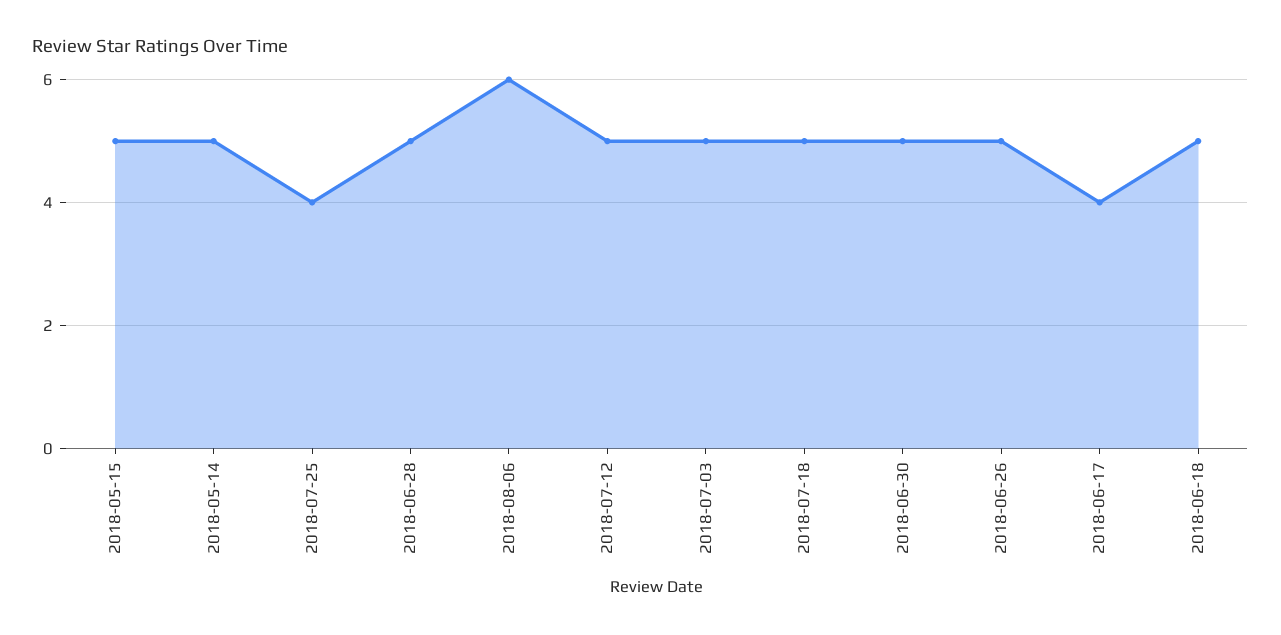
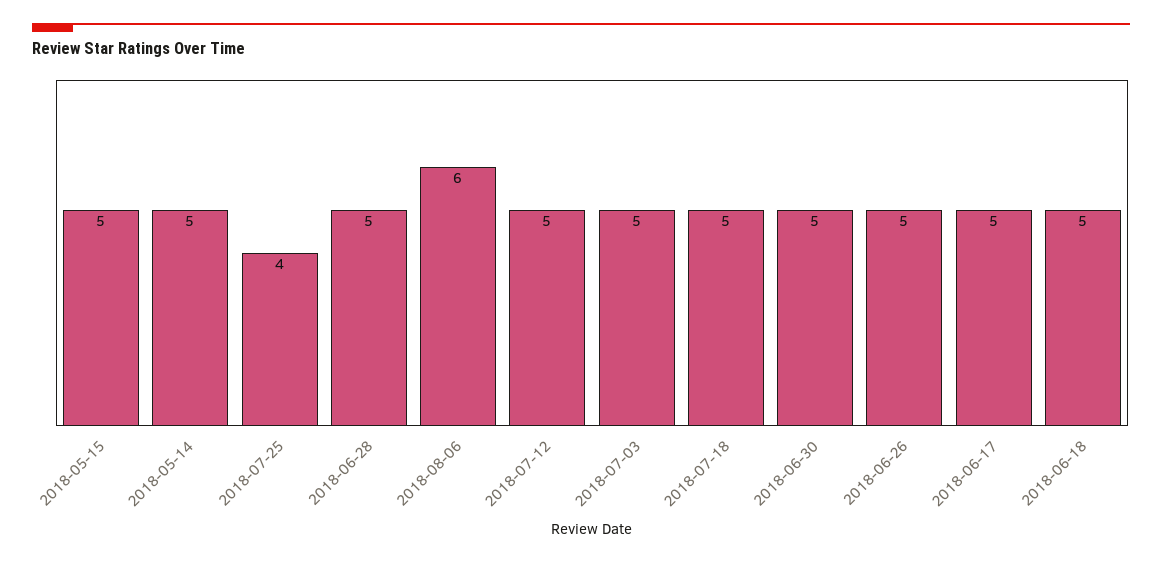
  {
    "2018-05-15": 5,
    "2018-05-14": 5,
    "2018-07-25": 4,
    "2018-06-28": 5,
    "2018-08-06": 6,
    "2018-07-12": 5,
    "2018-07-03": 5,
    "2018-07-18": 5,
    "2018-06-30": 5,
    "2018-06-26": 5,
-   "2018-06-17": 4,
+   "2018-06-17": 5,
    "2018-06-18": 5
  }

